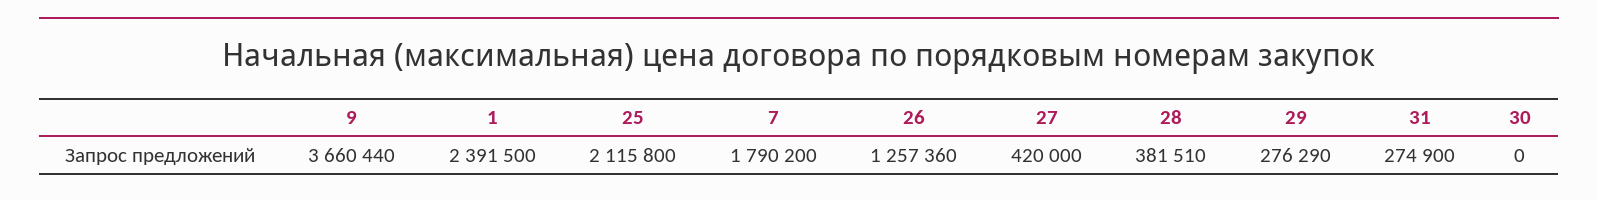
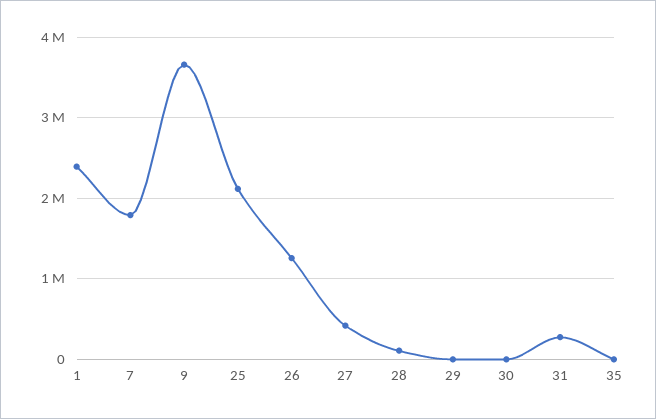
  {
    "9": 3660440,
    "1": 2391500,
    "25": 2115800,
    "7": 1790200,
    "26": 1257360,
    "27": 420000,
-   "28": 381510,
+   "28": 100000,
-   "29": 276290,
+   "29": 0,
    "31": 274900,
-   "30": 0
+   "30": 0,
+   "35": 0
  }

